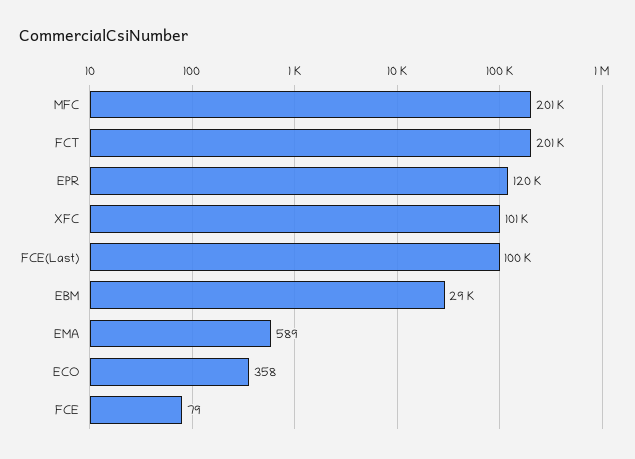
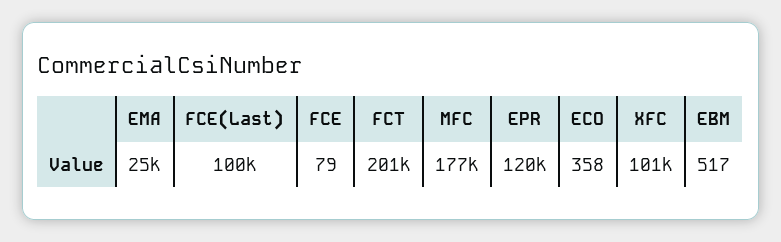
  {
-   "MFC": 201000,
+   "MFC": 177000,
    "FCT": 201000,
    "EPR": 120000,
    "XFC": 101000,
    "FCE(Last)": 100000,
-   "EBM": 29000,
+   "EBM": 517,
-   "EMA": 589,
+   "EMA": 25000,
    "ECO": 358,
    "FCE": 79
  }

